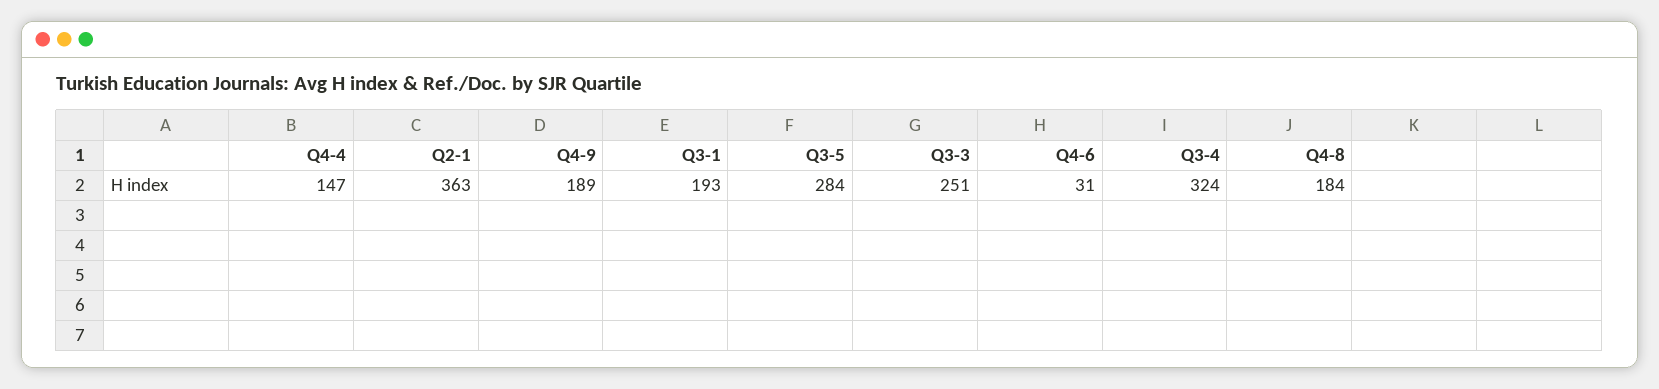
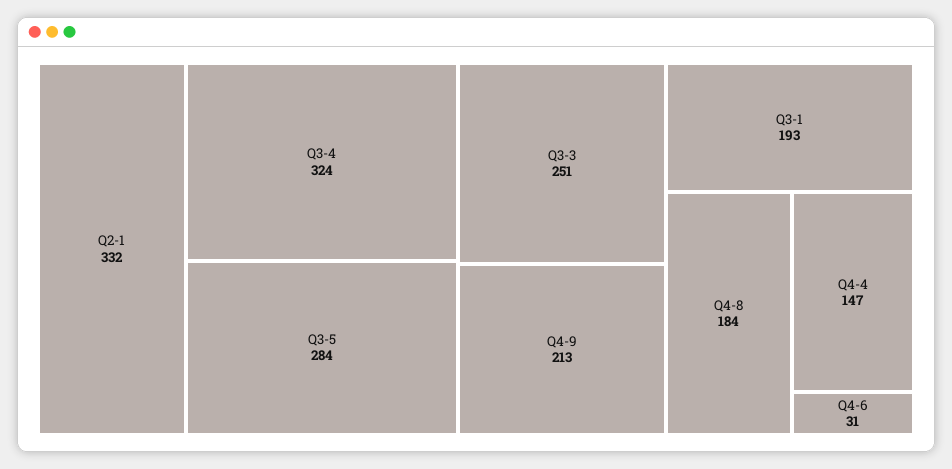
  {
    "Q4-4": 147,
-   "Q2-1": 363,
+   "Q2-1": 332,
-   "Q4-9": 189,
+   "Q4-9": 213,
    "Q3-1": 193,
    "Q3-5": 284,
    "Q3-3": 251,
    "Q4-6": 31,
    "Q3-4": 324,
    "Q4-8": 184
  }

